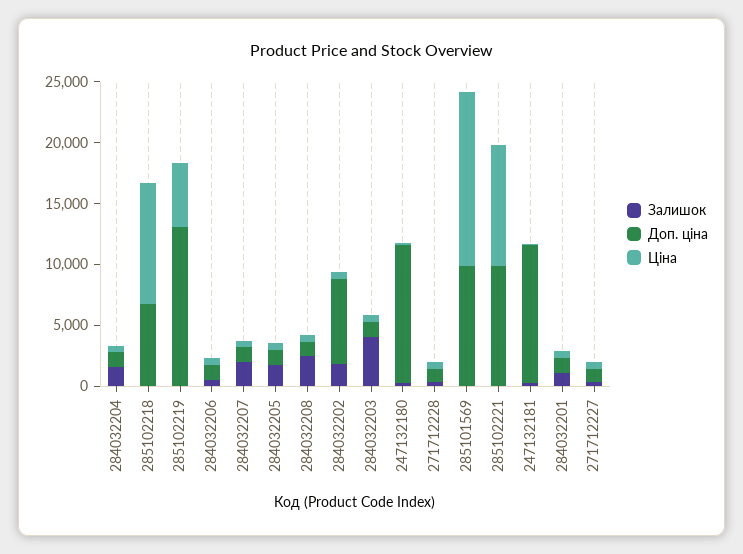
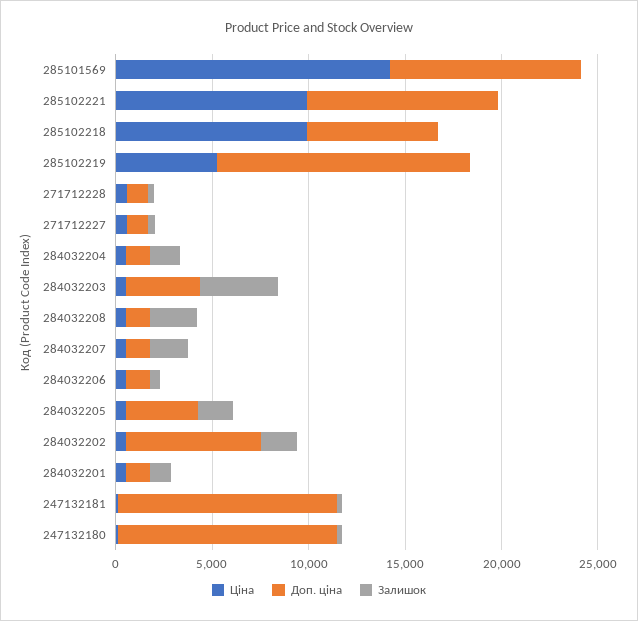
  {
    "Залишок": {
      "284032204": 2000,
      "285102218": 0,
      "285102219": 0,
      "284032206": 1000,
      "284032207": 2000,
      "284032205": 2000,
      "284032208": 2000,
      "284032202": 2000,
      "284032203": 4000,
      "247132180": 0,
      "271712228": 0,
      "285101569": 0,
      "285102221": 0,
      "247132181": 0,
      "284032201": 1000,
      "271712227": 0
    },
    "Доп. ціна": {
      "284032204": 1000,
      "285102218": 7000,
      "285102219": 13000,
      "284032206": 1000,
      "284032207": 1000,
-     "284032205": 1000,
+     "284032205": 4000,
      "284032208": 1000,
      "284032202": 7000,
-     "284032203": 1000,
+     "284032203": 4000,
      "247132180": 11000,
      "271712228": 1000,
      "285101569": 10000,
      "285102221": 10000,
      "247132181": 11000,
      "284032201": 1000,
      "271712227": 1000
    },
    "Ціна": {
      "284032204": 1000,
      "285102218": 10000,
      "285102219": 5000,
      "284032206": 1000,
      "284032207": 1000,
      "284032205": 1000,
      "284032208": 1000,
      "284032202": 1000,
      "284032203": 1000,
      "247132180": 0,
      "271712228": 1000,
      "285101569": 14000,
      "285102221": 10000,
      "247132181": 0,
      "284032201": 1000,
      "271712227": 1000
    }
  }

